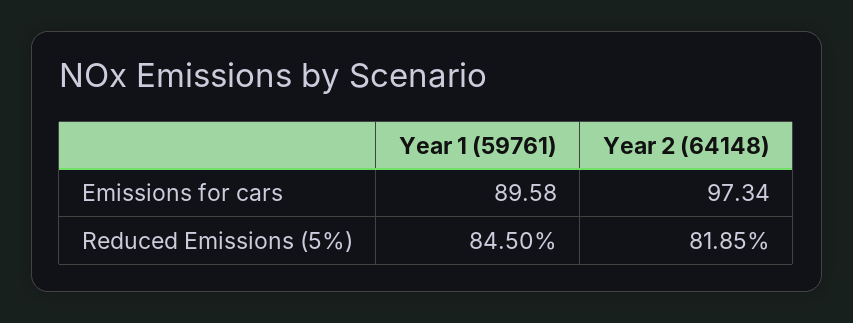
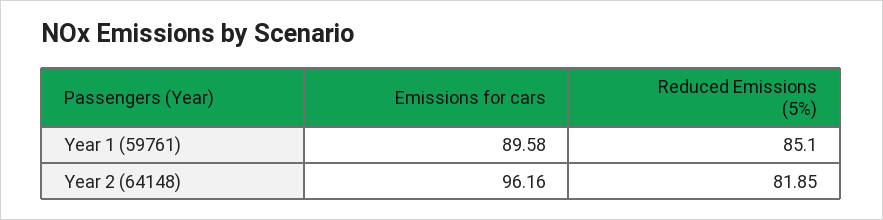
  {
    "Year 1 (59761)": {
      "Emissions for cars": 89.58,
-     "Reduced Emissions (5%)": 84.5
+     "Reduced Emissions (5%)": 85.1
    },
    "Year 2 (64148)": {
-     "Emissions for cars": 97.34,
+     "Emissions for cars": 96.16,
      "Reduced Emissions (5%)": 81.85
    }
  }

